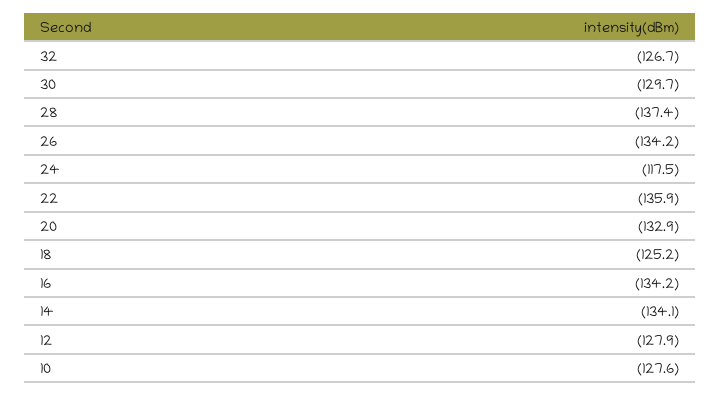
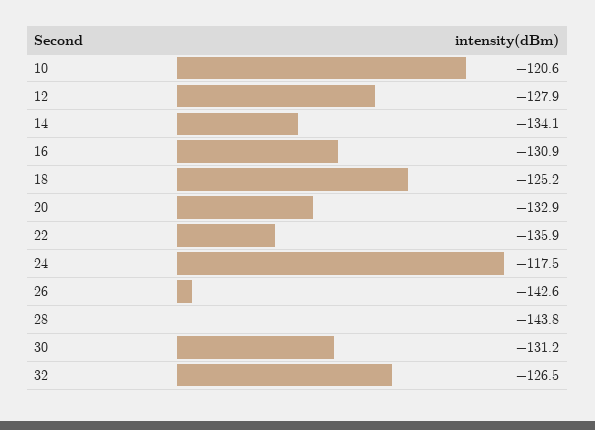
  {
-   "32": -126.7,
+   "32": -126.5,
-   "30": -129.7,
+   "30": -131.2,
-   "28": -137.4,
+   "28": -143.8,
-   "26": -134.2,
+   "26": -142.6,
    "24": -117.5,
    "22": -135.9,
    "20": -132.9,
    "18": -125.2,
-   "16": -134.2,
+   "16": -130.9,
    "14": -134.1,
    "12": -127.9,
-   "10": -127.6
+   "10": -120.6
  }

